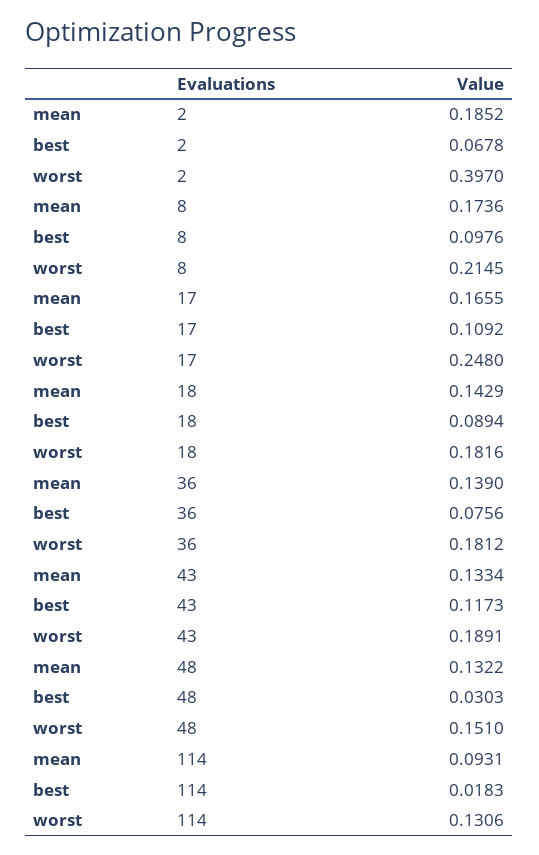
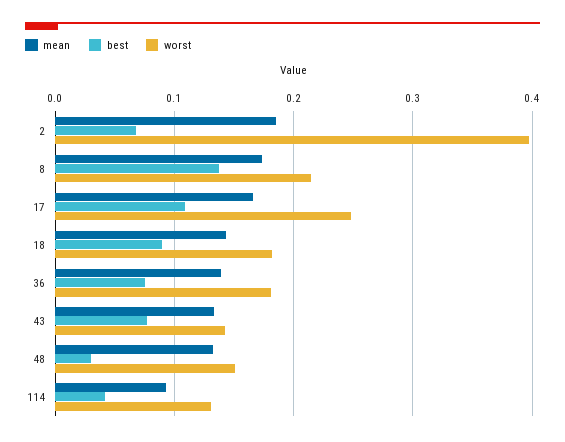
  {
    "mean": {
      "2": 0.1852,
      "8": 0.1736,
      "17": 0.1655,
      "18": 0.1429,
      "36": 0.139,
      "43": 0.1334,
      "48": 0.1322,
      "114": 0.0931
    },
    "best": {
      "2": 0.0678,
-     "8": 0.0976,
+     "8": 0.14,
      "17": 0.1092,
      "18": 0.0894,
      "36": 0.0756,
-     "43": 0.1173,
+     "43": 0.08,
      "48": 0.0303,
-     "114": 0.0183
+     "114": 0.04
    },
    "worst": {
      "2": 0.397,
      "8": 0.2145,
      "17": 0.248,
      "18": 0.1816,
      "36": 0.1812,
-     "43": 0.1891,
+     "43": 0.14,
      "48": 0.151,
      "114": 0.1306
    }
  }

